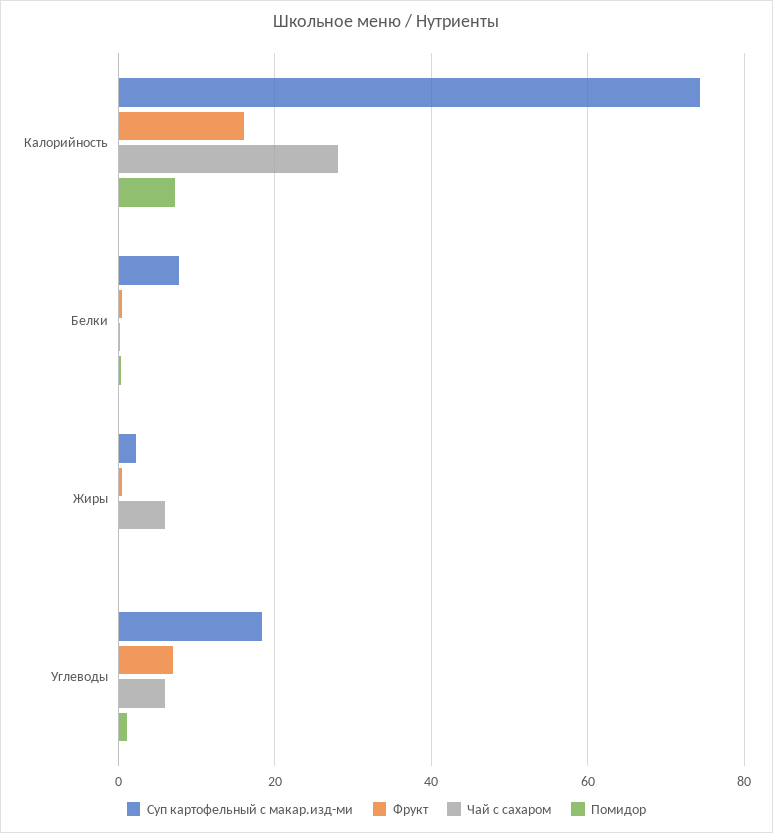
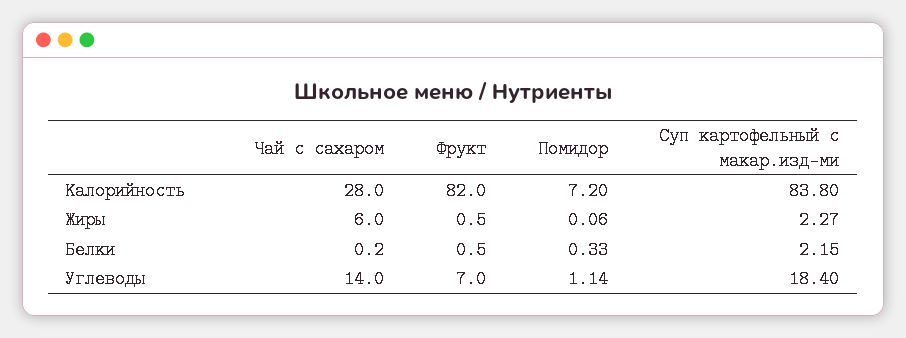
  {
    "Суп картофельный с макар.изд-ми": {
-     "Калорийность": 74,
+     "Калорийность": 83.8,
-     "Белки": 8,
+     "Белки": 2.15,
      "Жиры": 2.27,
      "Углеводы": 18.4
    },
    "Фрукт": {
-     "Калорийность": 16,
+     "Калорийность": 82,
      "Белки": 0.5,
      "Жиры": 0.5,
      "Углеводы": 7
    },
    "Чай с сахаром": {
      "Калорийность": 28,
      "Белки": 0.2,
      "Жиры": 6,
-     "Углеводы": 6
+     "Углеводы": 14
    },
    "Помидор": {
      "Калорийность": 7.2,
      "Белки": 0.33,
      "Жиры": 0.06,
      "Углеводы": 1.14
    }
  }

